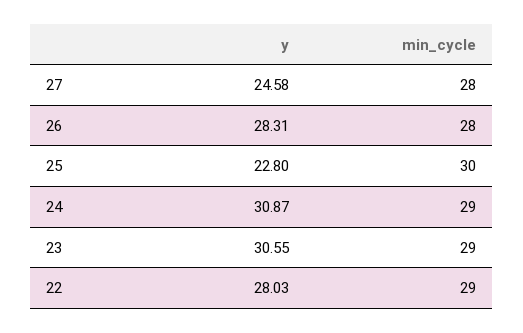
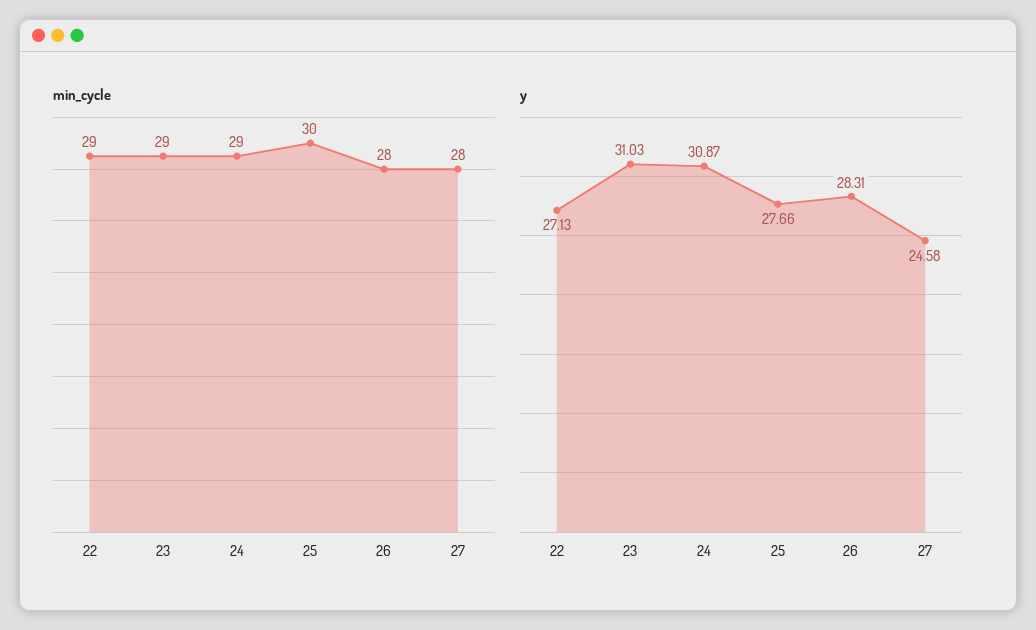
  {
    "y": {
      "27": 24.58,
      "26": 28.31,
-     "25": 22.8,
+     "25": 27.66,
      "24": 30.87,
-     "23": 30.55,
+     "23": 31.03,
-     "22": 28.03
+     "22": 27.13
    },
    "min_cycle": {
      "27": 28,
      "26": 28,
      "25": 30,
      "24": 29,
      "23": 29,
      "22": 29
    }
  }

